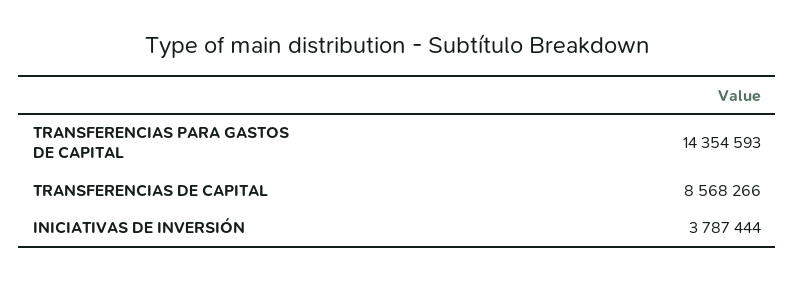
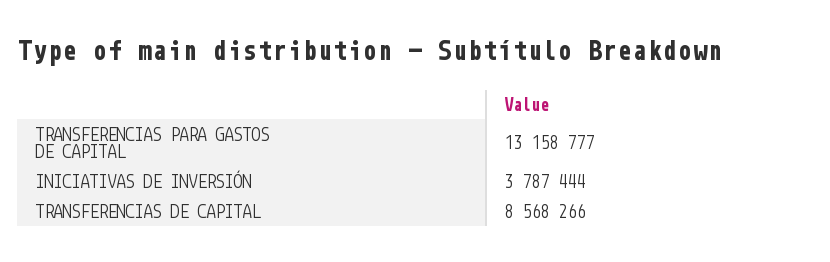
  {
-   "TRANSFERENCIAS PARA GASTOS DE CAPITAL": 14354593,
+   "TRANSFERENCIAS PARA GASTOS DE CAPITAL": 13158777,
    "TRANSFERENCIAS DE CAPITAL": 8568266,
    "INICIATIVAS DE INVERSIÓN": 3787444
  }

